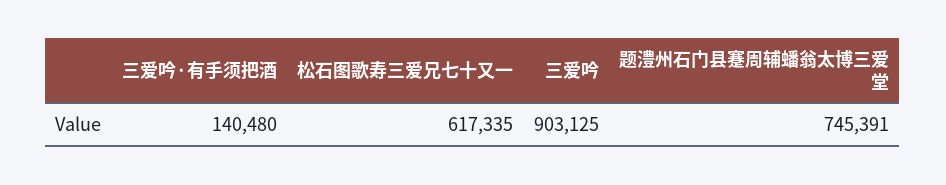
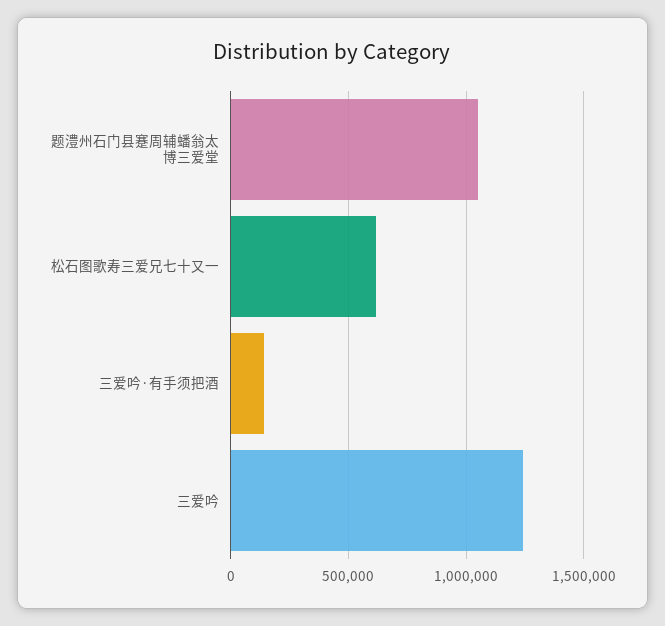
  {
    "三爱吟·有手须把酒": 140480,
    "松石图歌寿三爱兄七十又一": 617335,
-   "三爱吟": 903125,
+   "三爱吟": 1250000,
-   "题澧州石门县蹇周辅蟠翁太博三爱堂": 745391
+   "题澧州石门县蹇周辅蟠翁太博三爱堂": 1050000
  }

